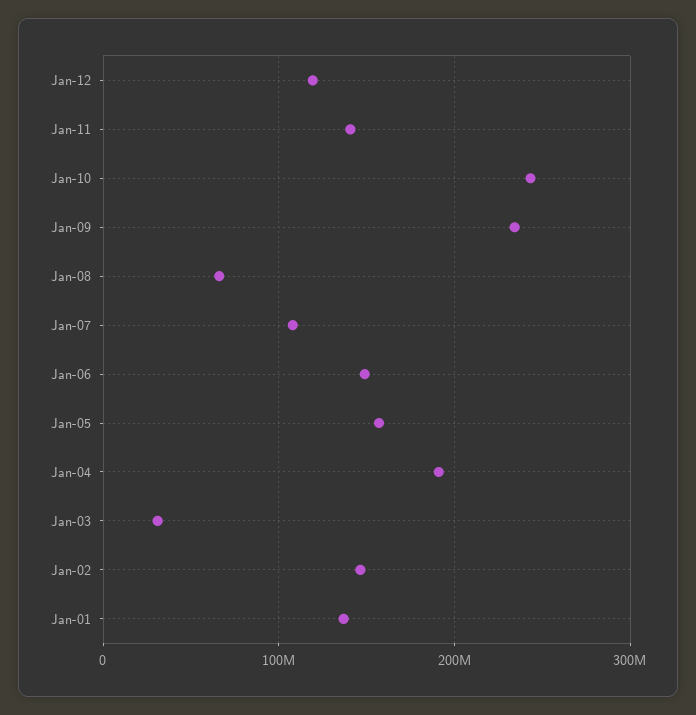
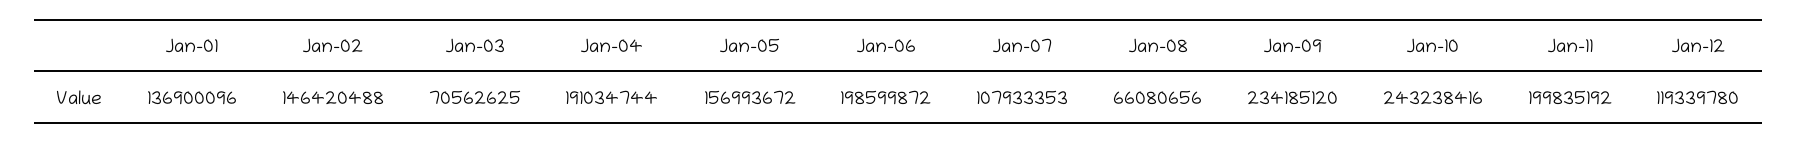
  {
    "Jan-12": 119339780,
-   "Jan-11": 140000000,
+   "Jan-11": 199835192,
    "Jan-10": 243238416,
    "Jan-09": 234185120,
    "Jan-08": 66080656,
    "Jan-07": 107933353,
-   "Jan-06": 150000000,
+   "Jan-06": 198599872,
    "Jan-05": 156993672,
    "Jan-04": 191034744,
-   "Jan-03": 30000000,
+   "Jan-03": 70562625,
    "Jan-02": 146420488,
    "Jan-01": 136900096
  }

